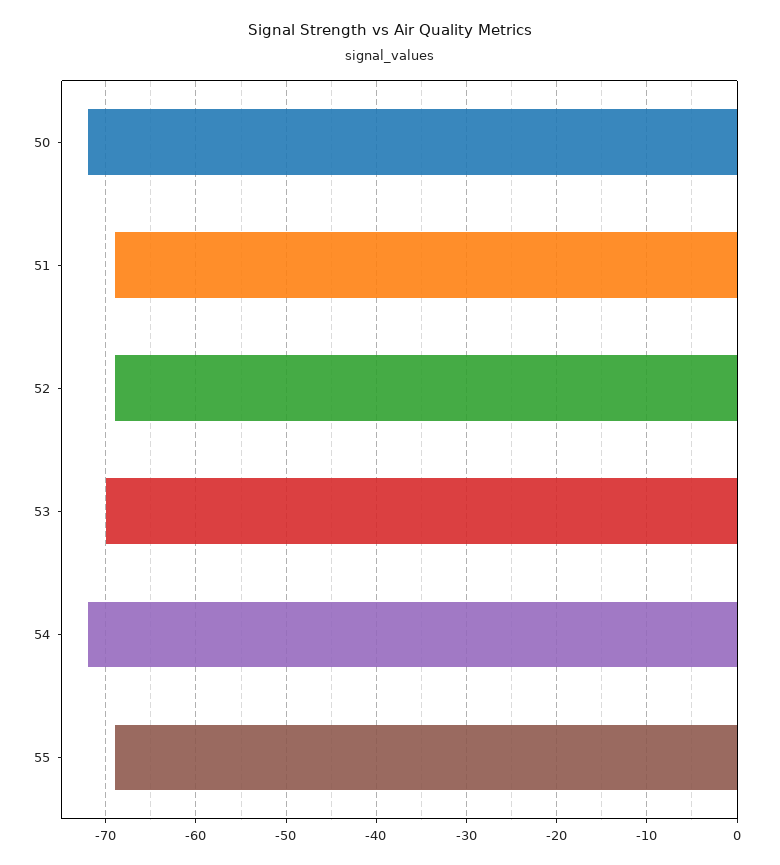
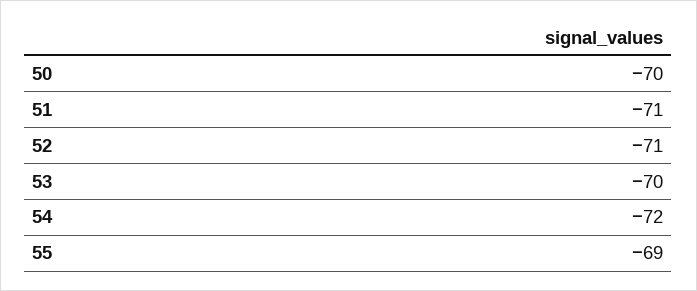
  {
-   "50": -72,
+   "50": -70,
-   "51": -69,
+   "51": -71,
-   "52": -69,
+   "52": -71,
    "53": -70,
    "54": -72,
    "55": -69
  }

